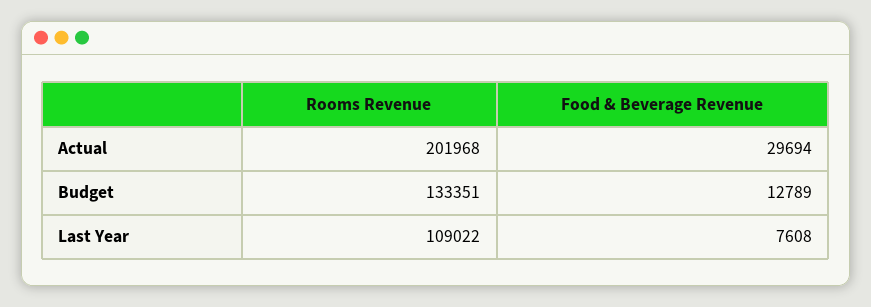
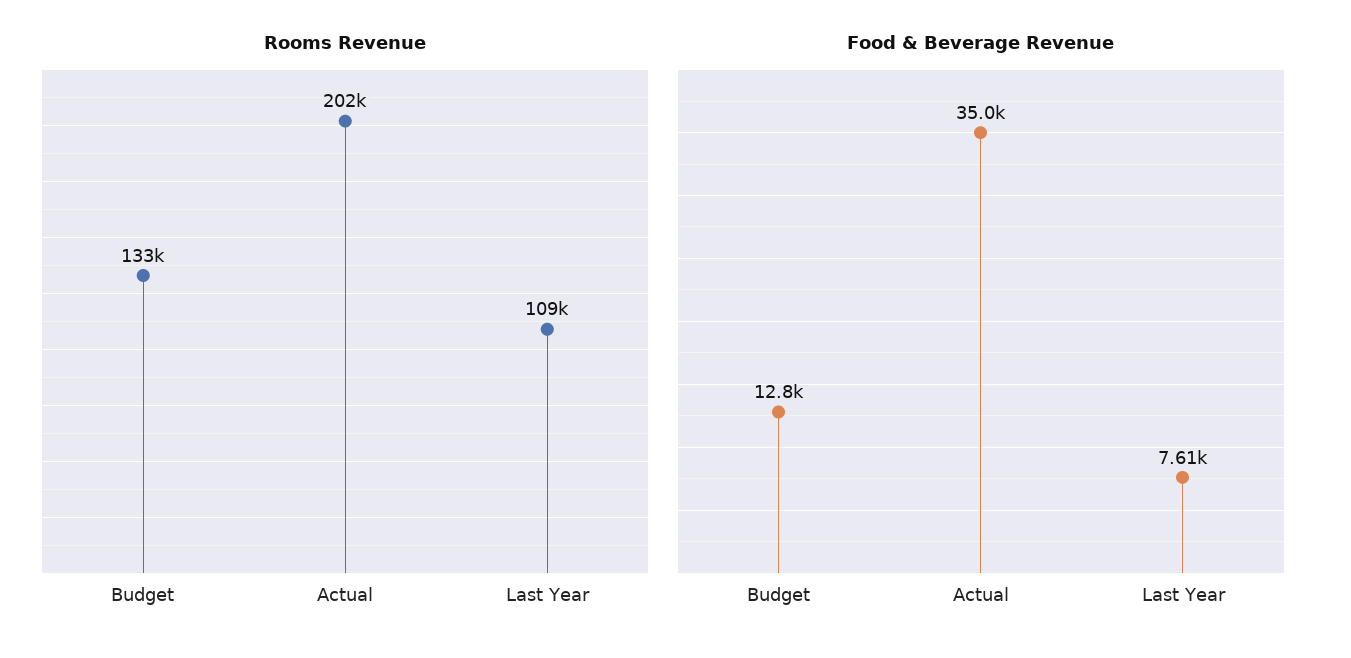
  {
    "Rooms Revenue": {
      "Actual": 201968,
      "Budget": 133351,
      "Last Year": 109022
    },
    "Food & Beverage Revenue": {
-     "Actual": 29694,
+     "Actual": 35000,
      "Budget": 12789,
      "Last Year": 7608
    }
  }

